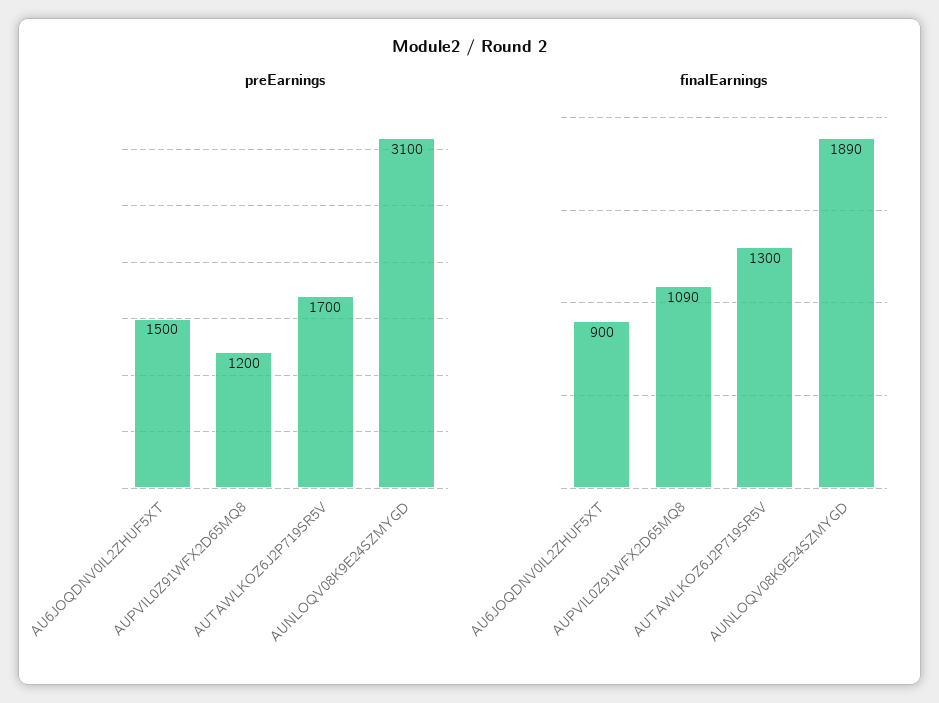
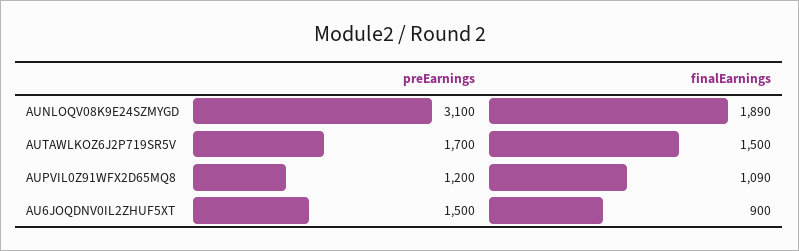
  {
    "preEarnings": {
      "AU6JOQDNV0IL2ZHUF5XT": 1500,
      "AUPVIL0Z91WFX2D65MQ8": 1200,
      "AUTAWLKOZ6J2P719SR5V": 1700,
      "AUNLOQV08K9E24SZMYGD": 3100
    },
    "finalEarnings": {
      "AU6JOQDNV0IL2ZHUF5XT": 900,
      "AUPVIL0Z91WFX2D65MQ8": 1090,
-     "AUTAWLKOZ6J2P719SR5V": 1300,
+     "AUTAWLKOZ6J2P719SR5V": 1500,
      "AUNLOQV08K9E24SZMYGD": 1890
    }
  }

